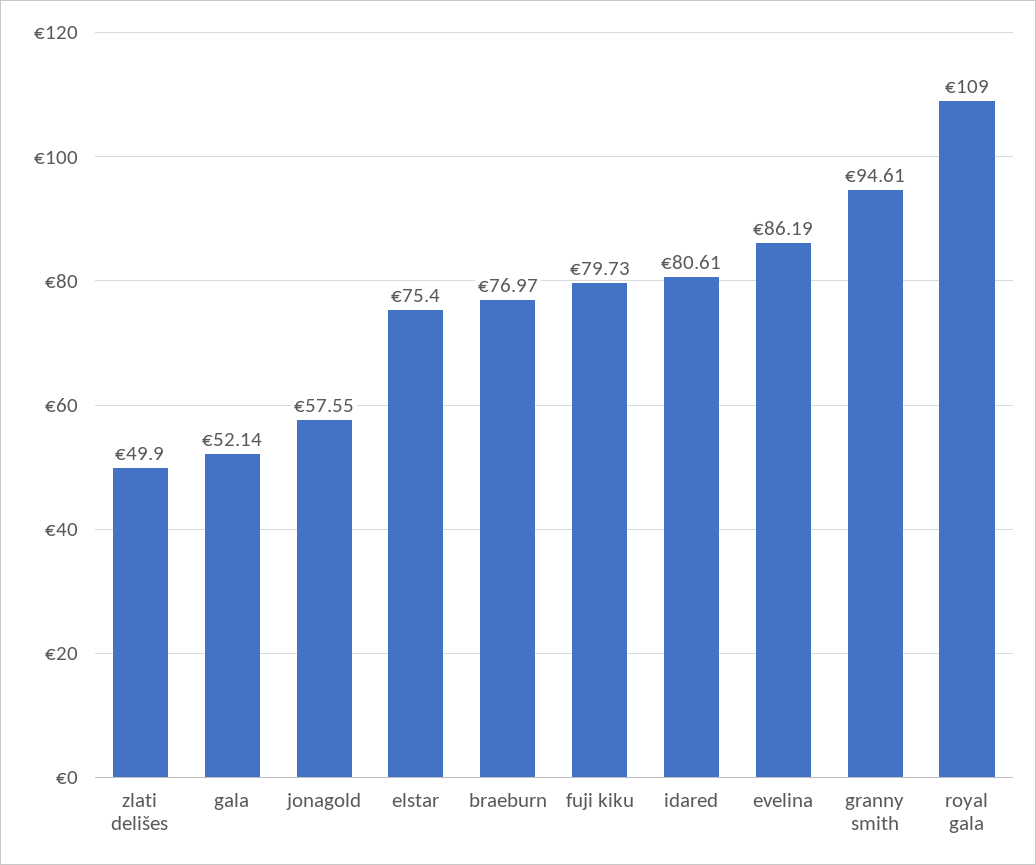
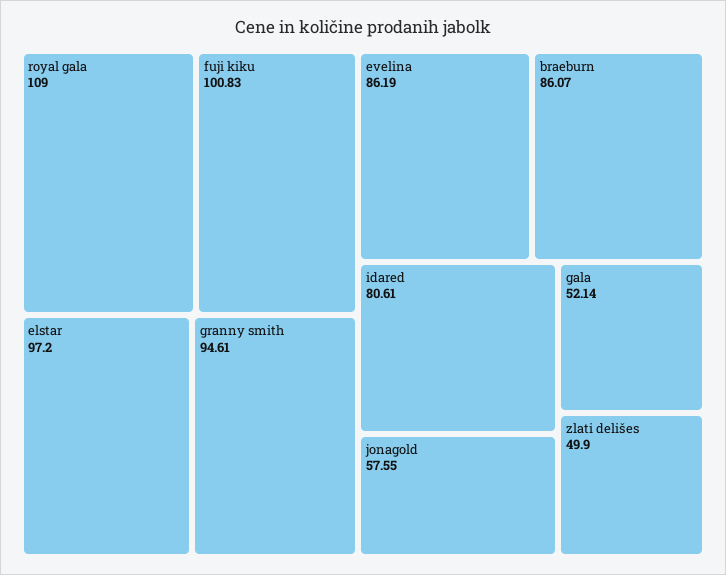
  {
    "zlati delišes": 49.9,
    "gala": 52.14,
    "jonagold": 57.55,
-   "elstar": 75.4,
+   "elstar": 97.2,
-   "braeburn": 76.97,
+   "braeburn": 86.07,
-   "fuji kiku": 79.73,
+   "fuji kiku": 100.83,
    "idared": 80.61,
    "evelina": 86.19,
    "granny smith": 94.61,
    "royal gala": 109
  }

